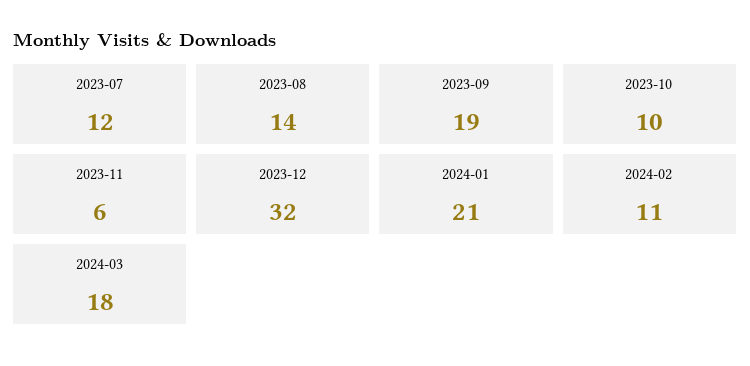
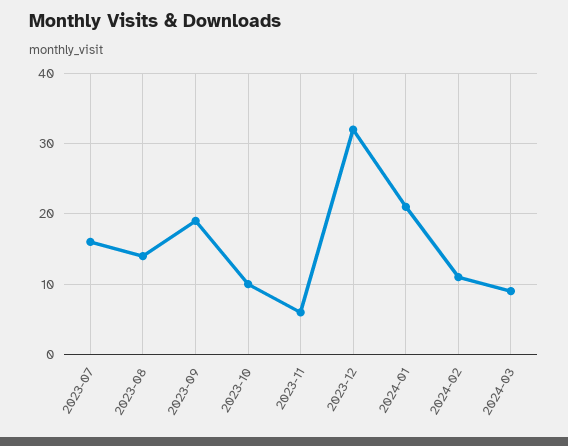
  {
-   "2023-07": 12,
+   "2023-07": 16,
    "2023-08": 14,
    "2023-09": 19,
    "2023-10": 10,
    "2023-11": 6,
    "2023-12": 32,
    "2024-01": 21,
    "2024-02": 11,
-   "2024-03": 18
+   "2024-03": 9
  }

